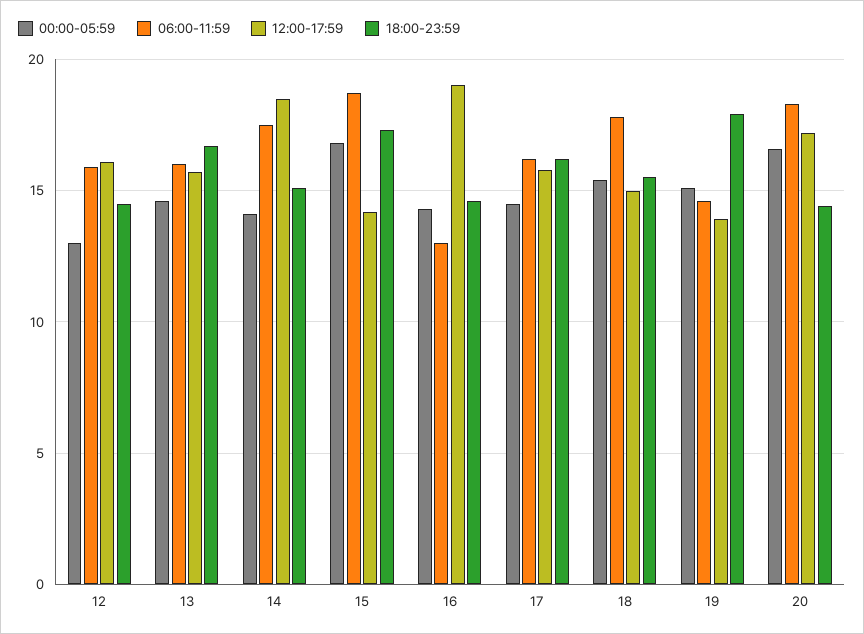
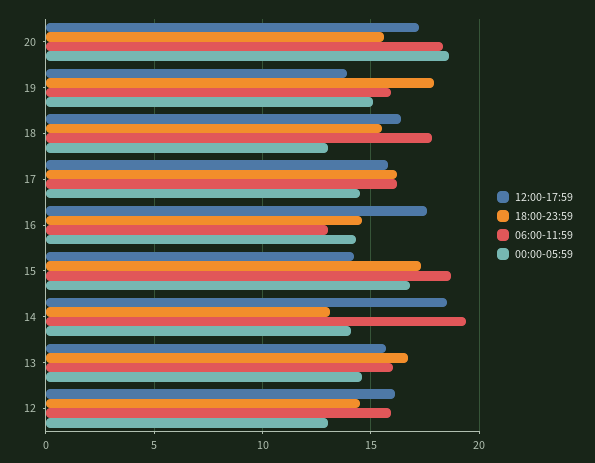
  {
    "00:00-05:59": {
      "12": 13,
      "13": 14.5,
      "14": 14,
      "15": 17,
      "16": 14.5,
      "17": 14.5,
-     "18": 15.5,
+     "18": 13,
      "19": 15,
-     "20": 16.5
+     "20": 18.5
    },
    "06:00-11:59": {
      "12": 16,
      "13": 16,
-     "14": 17.5,
+     "14": 19.5,
      "15": 18.5,
      "16": 13,
      "17": 16,
      "18": 18,
-     "19": 14.5,
+     "19": 16,
      "20": 18.5
    },
    "12:00-17:59": {
      "12": 16,
      "13": 15.5,
      "14": 18.5,
      "15": 14,
-     "16": 19,
+     "16": 17.5,
      "17": 16,
-     "18": 15,
+     "18": 16.5,
      "19": 14,
      "20": 17
    },
    "18:00-23:59": {
      "12": 14.5,
      "13": 16.5,
-     "14": 15,
+     "14": 13,
      "15": 17.5,
      "16": 14.5,
      "17": 16,
      "18": 15.5,
      "19": 18,
-     "20": 14.5
+     "20": 15.5
    }
  }

